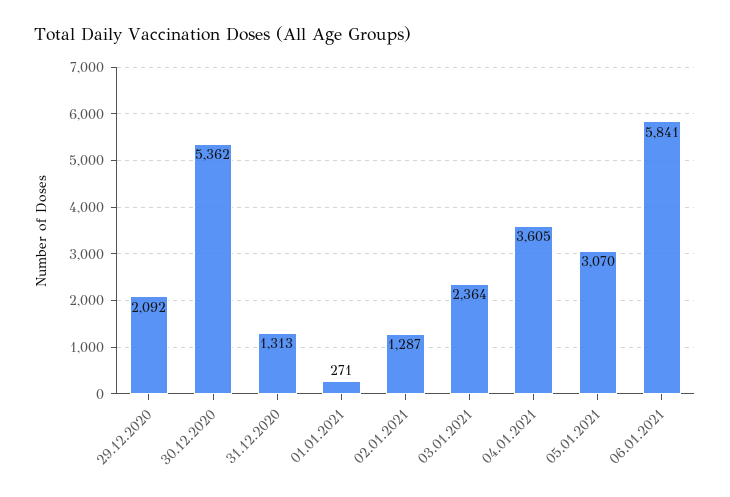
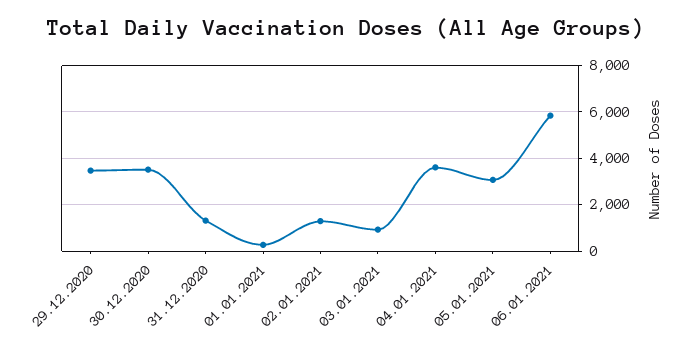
  {
-   "29.12.2020": 2092,
+   "29.12.2020": 3500,
-   "30.12.2020": 5362,
+   "30.12.2020": 3500,
    "31.12.2020": 1313,
    "01.01.2021": 271,
    "02.01.2021": 1287,
-   "03.01.2021": 2364,
+   "03.01.2021": 1000,
    "04.01.2021": 3605,
    "05.01.2021": 3070,
    "06.01.2021": 5841
  }

